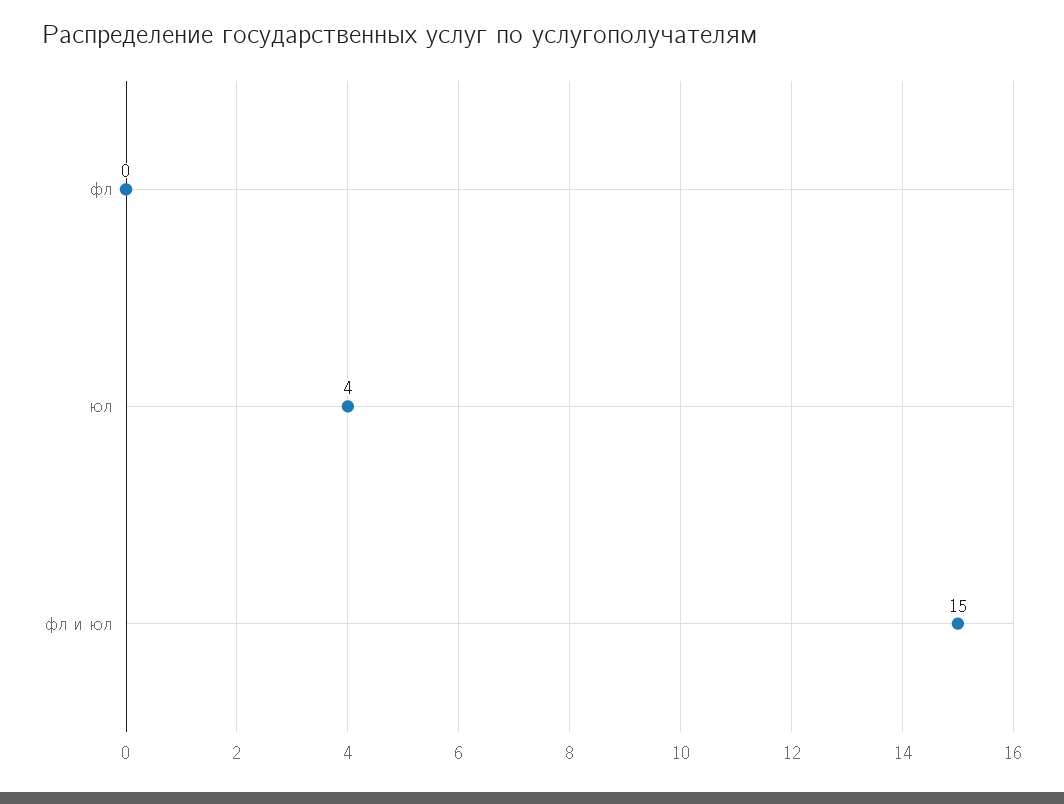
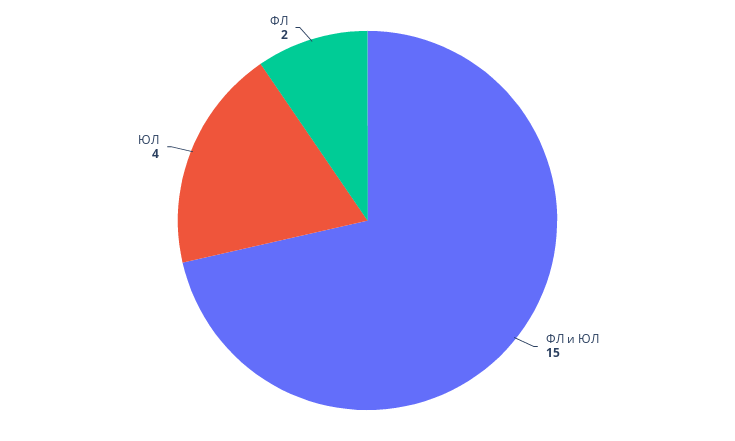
  {
-   "фл": 0,
+   "фл": 2,
    "юл": 4,
    "фл и юл": 15
  }

